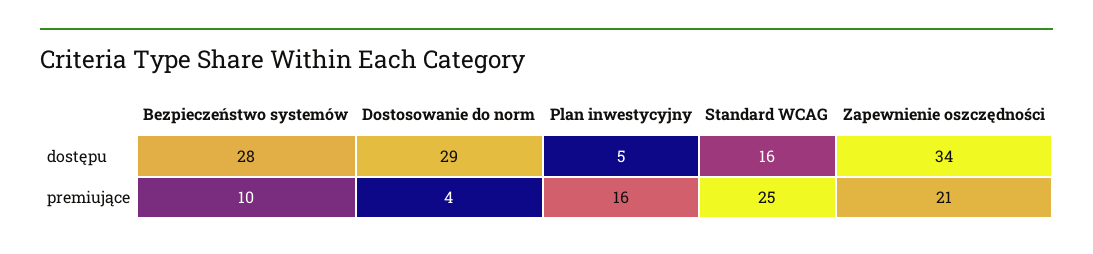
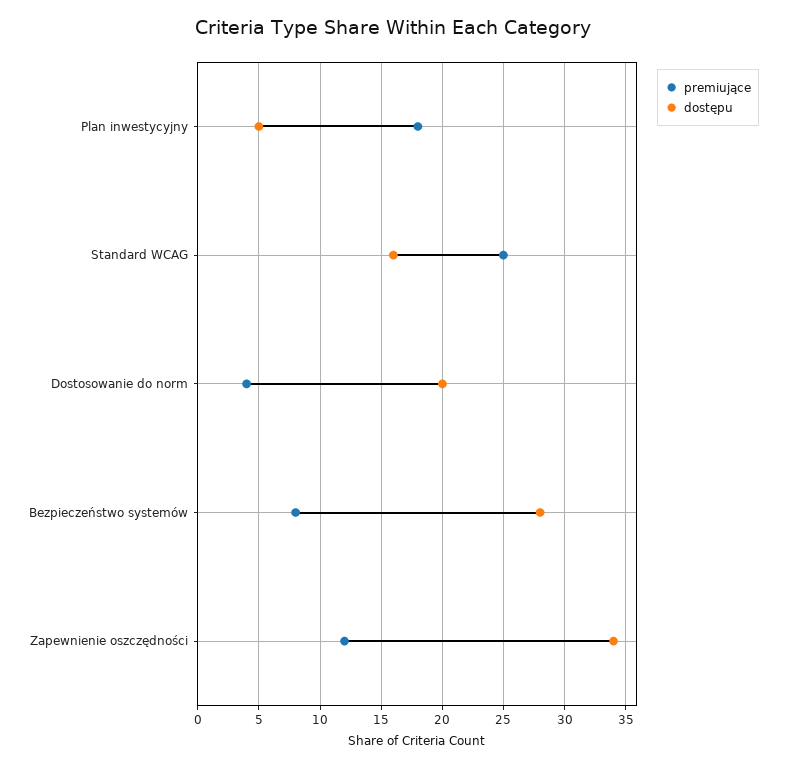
  {
    "dostępu": {
      "Bezpieczeństwo systemów": 28,
-     "Dostosowanie do norm": 29,
+     "Dostosowanie do norm": 20,
      "Plan inwestycyjny": 5,
      "Standard WCAG": 16,
      "Zapewnienie oszczędności": 34
    },
    "premiujące": {
-     "Bezpieczeństwo systemów": 10,
+     "Bezpieczeństwo systemów": 8,
      "Dostosowanie do norm": 4,
-     "Plan inwestycyjny": 16,
+     "Plan inwestycyjny": 18,
      "Standard WCAG": 25,
-     "Zapewnienie oszczędności": 21
+     "Zapewnienie oszczędności": 12
    }
  }

